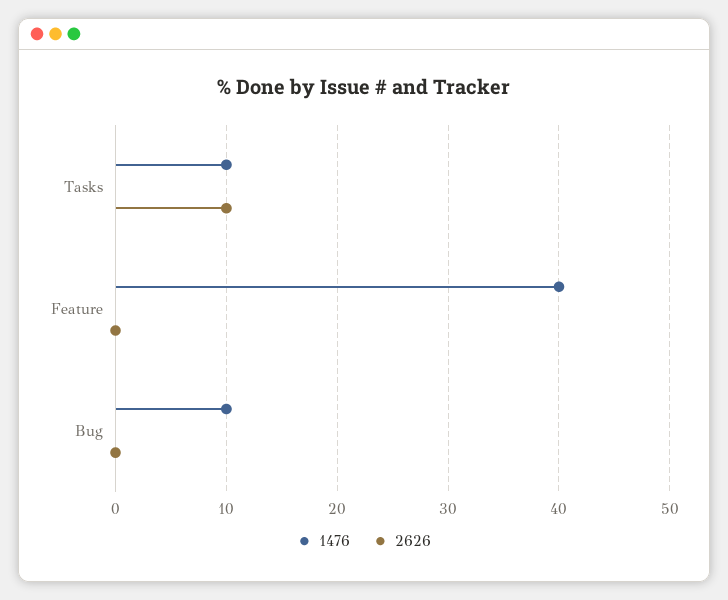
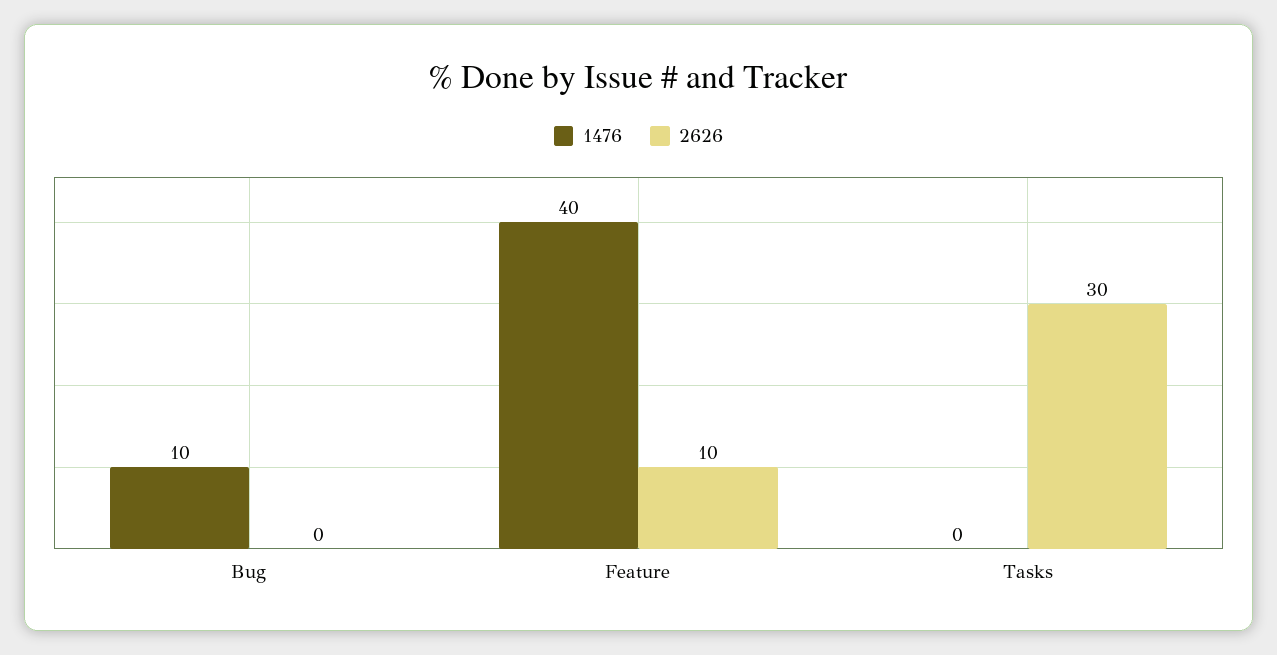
  {
    "1476": {
-     "Tasks": 10,
+     "Tasks": 0,
      "Feature": 40,
      "Bug": 10
    },
    "2626": {
-     "Tasks": 10,
+     "Tasks": 30,
-     "Feature": 0,
+     "Feature": 10,
      "Bug": 0
    }
  }

